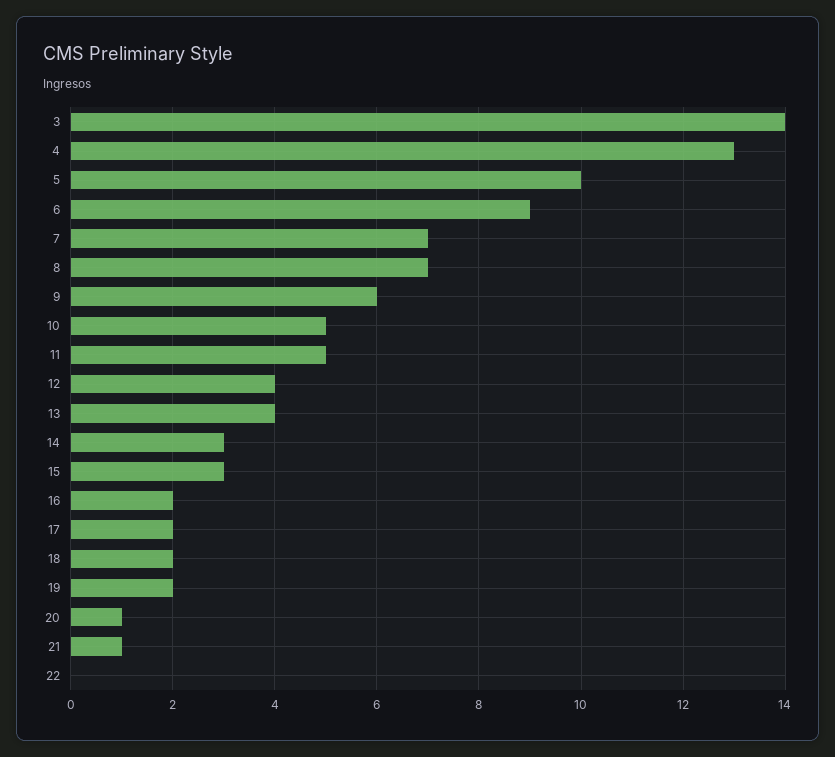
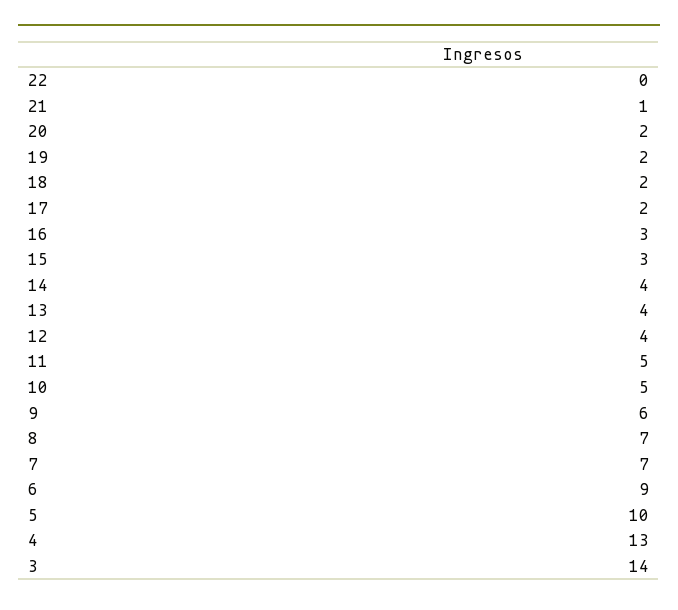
  {
    "3": 14,
    "4": 13,
    "5": 10,
    "6": 9,
    "7": 7,
    "8": 7,
    "9": 6,
    "10": 5,
    "11": 5,
    "12": 4,
    "13": 4,
-   "14": 3,
+   "14": 4,
    "15": 3,
-   "16": 2,
+   "16": 3,
    "17": 2,
    "18": 2,
    "19": 2,
-   "20": 1,
+   "20": 2,
    "21": 1,
    "22": 0
  }

